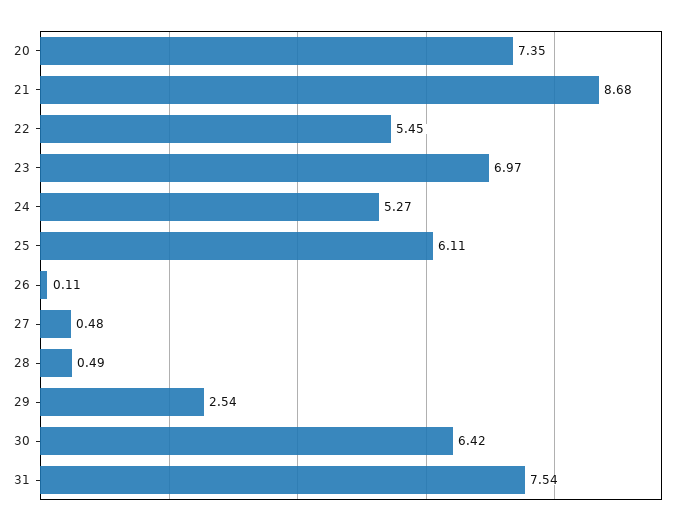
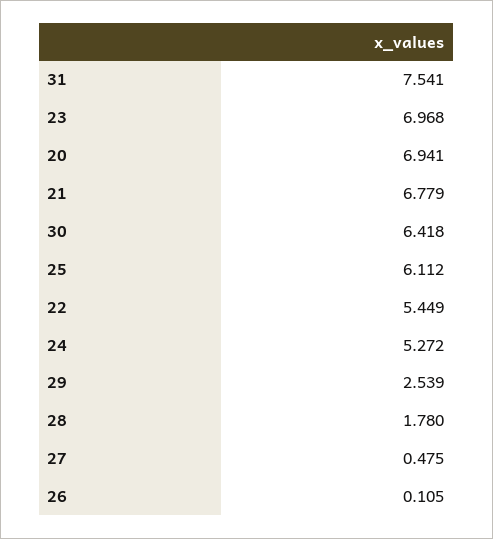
  {
-   "20": 7.35,
+   "20": 6.941,
-   "21": 8.68,
+   "21": 6.779,
    "22": 5.449,
    "23": 6.968,
    "24": 5.272,
    "25": 6.112,
    "26": 0.105,
    "27": 0.475,
-   "28": 0.49,
+   "28": 1.78,
    "29": 2.539,
    "30": 6.418,
    "31": 7.541
  }

